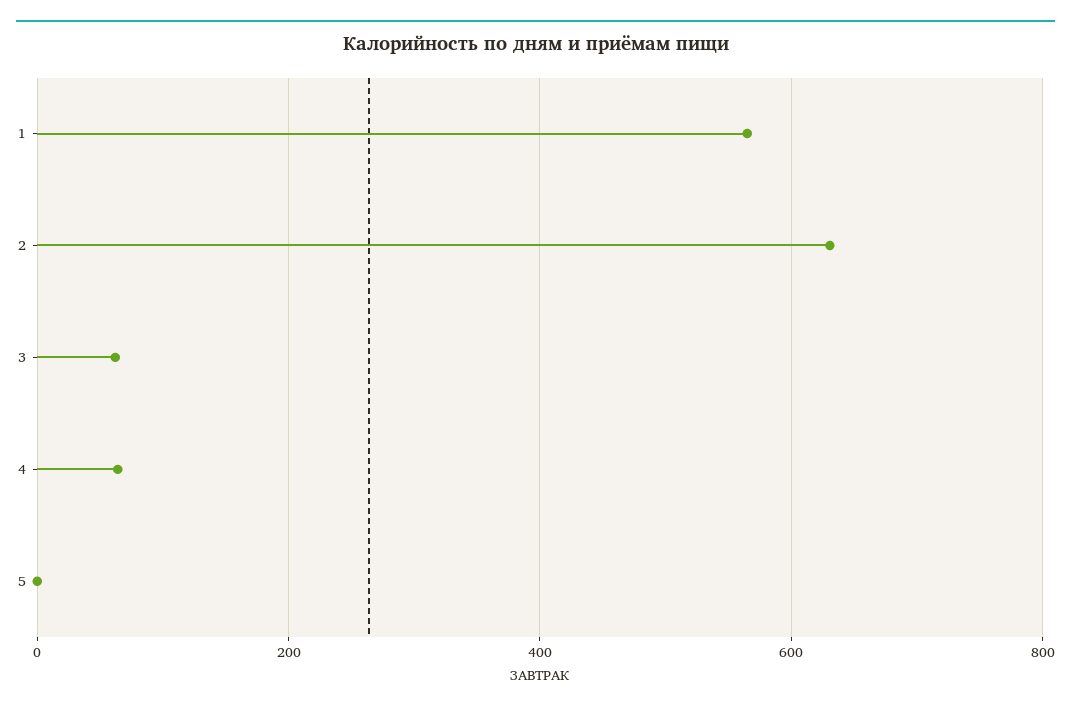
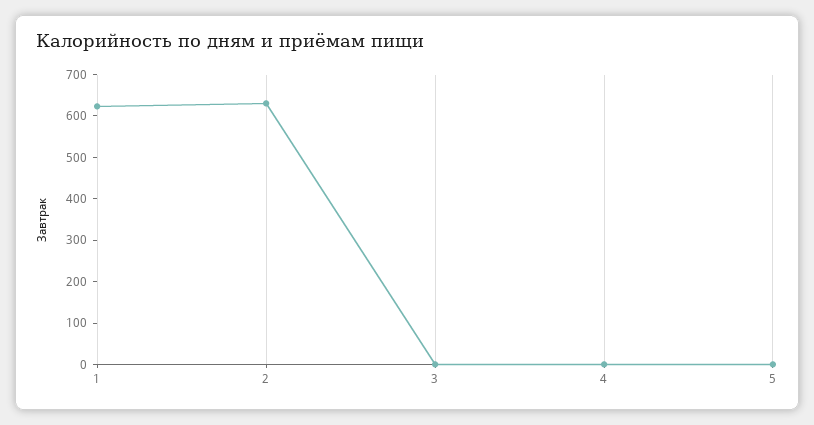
  {
-   "1": 560,
+   "1": 620,
    "2": 640,
-   "3": 60,
+   "3": 0,
-   "4": 60,
+   "4": 0,
    "5": 0
  }

